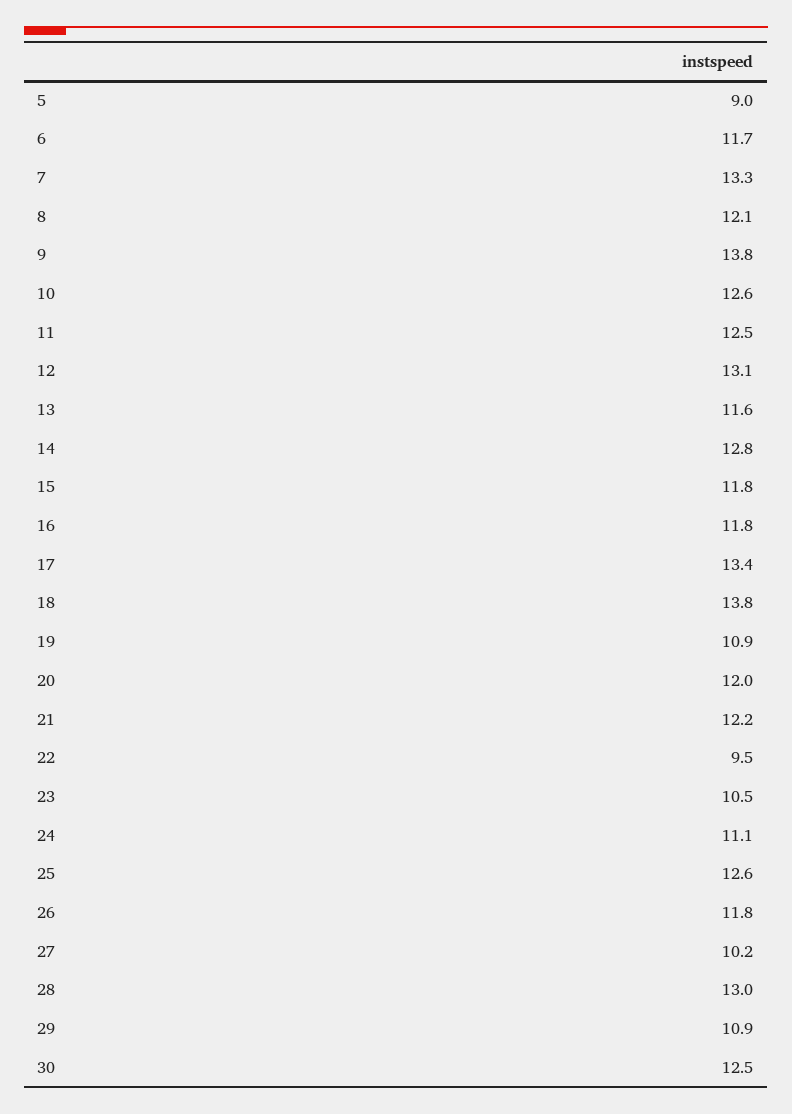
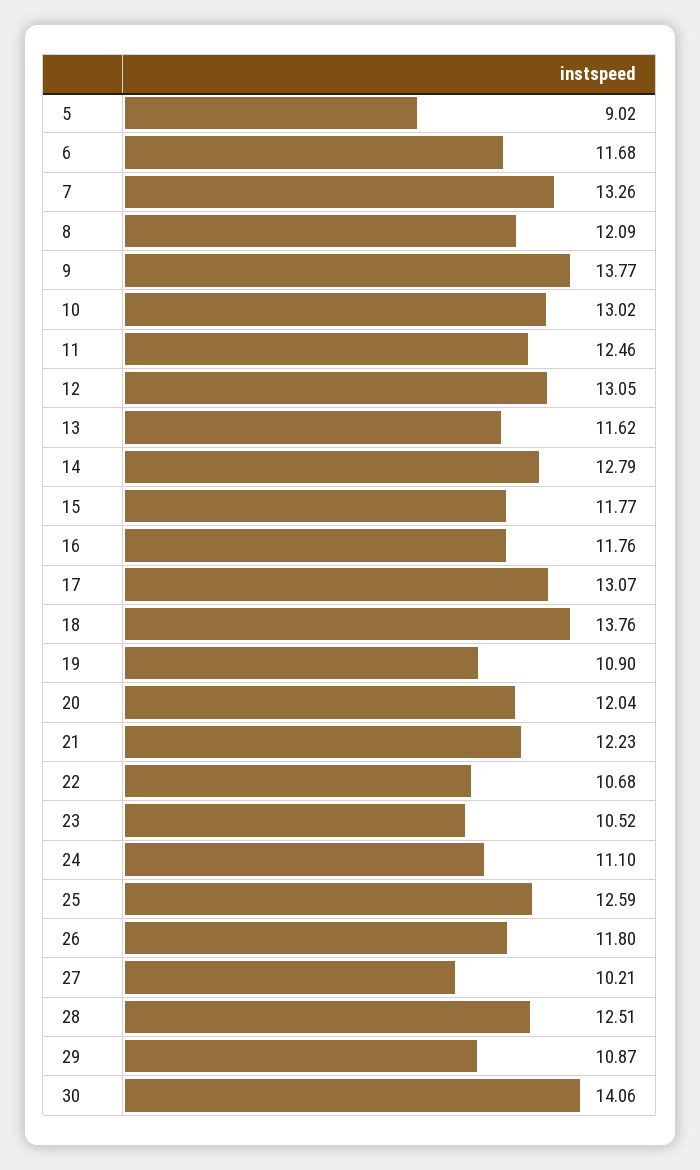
  {
    "5": 9.02,
    "6": 11.68,
    "7": 13.26,
    "8": 12.09,
    "9": 13.77,
-   "10": 12.6,
+   "10": 13.02,
    "11": 12.46,
    "12": 13.05,
    "13": 11.62,
    "14": 12.79,
    "15": 11.77,
    "16": 11.76,
-   "17": 13.4,
+   "17": 13.07,
    "18": 13.76,
    "19": 10.9,
    "20": 12.04,
    "21": 12.23,
-   "22": 9.5,
+   "22": 10.68,
    "23": 10.52,
    "24": 11.1,
    "25": 12.59,
    "26": 11.8,
    "27": 10.21,
-   "28": 13,
+   "28": 12.51,
    "29": 10.87,
-   "30": 12.5
+   "30": 14.06
  }

